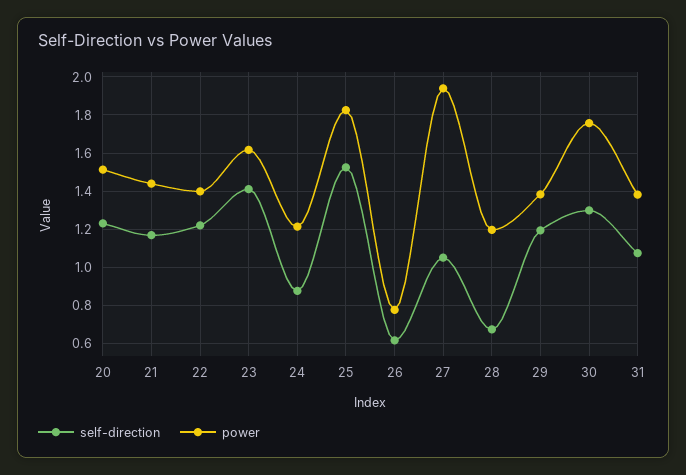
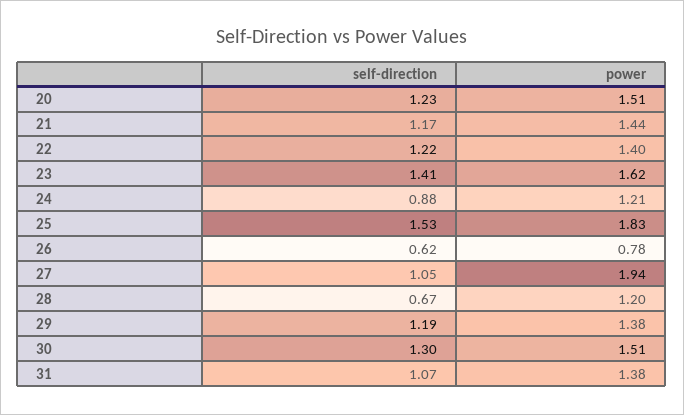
  {
    "self-direction": {
      "20": 1.23,
      "21": 1.17,
      "22": 1.22,
      "23": 1.41,
      "24": 0.88,
      "25": 1.53,
      "26": 0.62,
      "27": 1.05,
      "28": 0.67,
      "29": 1.19,
      "30": 1.3,
      "31": 1.07
    },
    "power": {
      "20": 1.51,
      "21": 1.44,
      "22": 1.4,
      "23": 1.62,
      "24": 1.21,
      "25": 1.83,
      "26": 0.78,
      "27": 1.94,
      "28": 1.2,
      "29": 1.38,
-     "30": 1.75,
+     "30": 1.51,
      "31": 1.38
    }
  }

